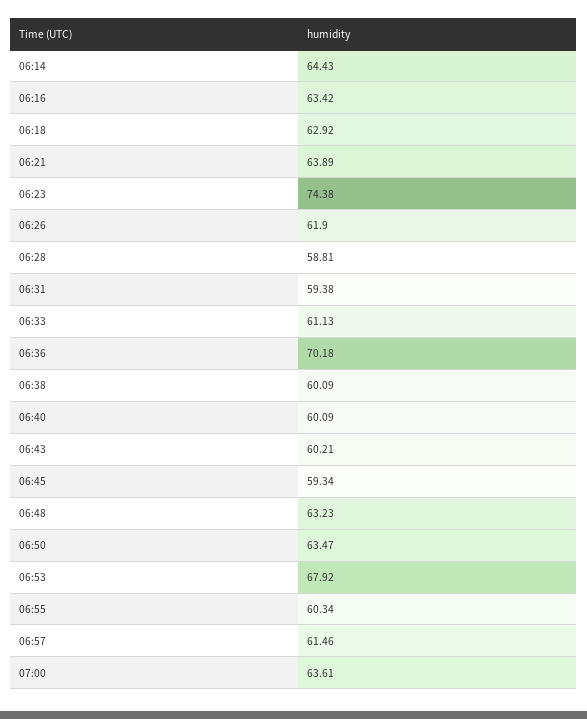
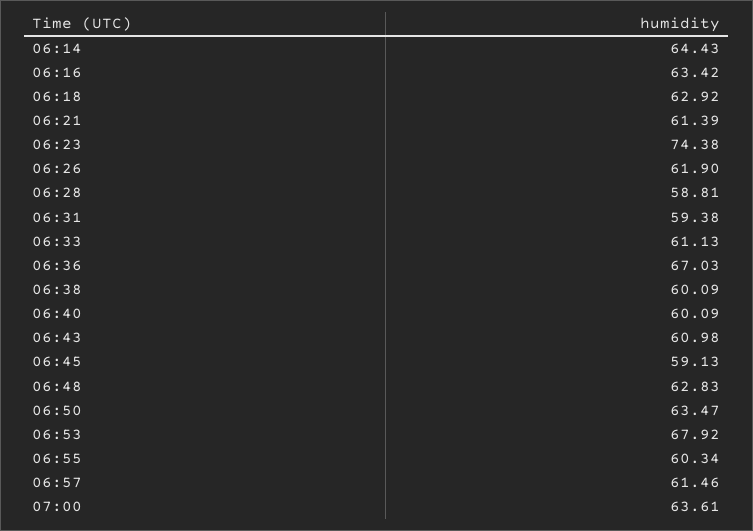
  {
    "06:14": 64.43,
    "06:16": 63.42,
    "06:18": 62.92,
-   "06:21": 63.89,
+   "06:21": 61.39,
    "06:23": 74.38,
    "06:26": 61.9,
    "06:28": 58.81,
    "06:31": 59.38,
    "06:33": 61.13,
-   "06:36": 70.18,
+   "06:36": 67.03,
    "06:38": 60.09,
    "06:40": 60.09,
-   "06:43": 60.21,
+   "06:43": 60.98,
-   "06:45": 59.34,
+   "06:45": 59.13,
-   "06:48": 63.23,
+   "06:48": 62.83,
    "06:50": 63.47,
    "06:53": 67.92,
    "06:55": 60.34,
    "06:57": 61.46,
    "07:00": 63.61
  }

